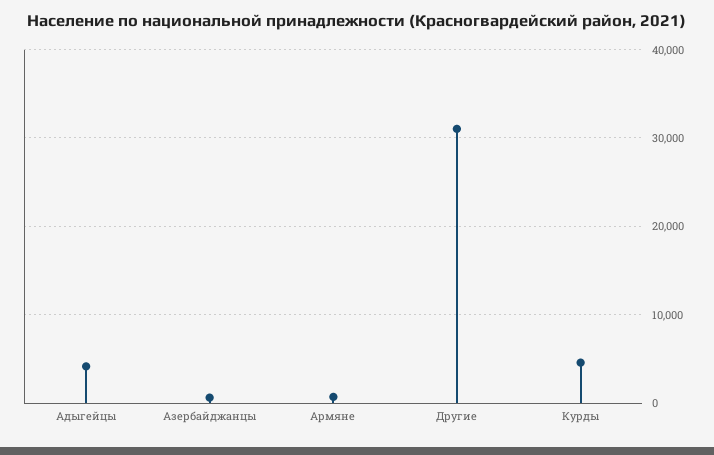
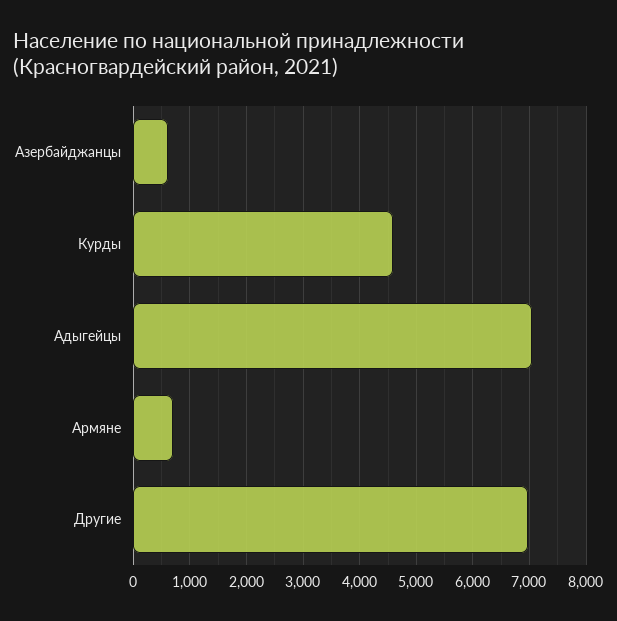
  {
-   "Адыгейцы": 4000,
+   "Адыгейцы": 7000,
    "Азербайджанцы": 600,
    "Армяне": 600,
-   "Другие": 31000,
+   "Другие": 7000,
    "Курды": 4600
  }

